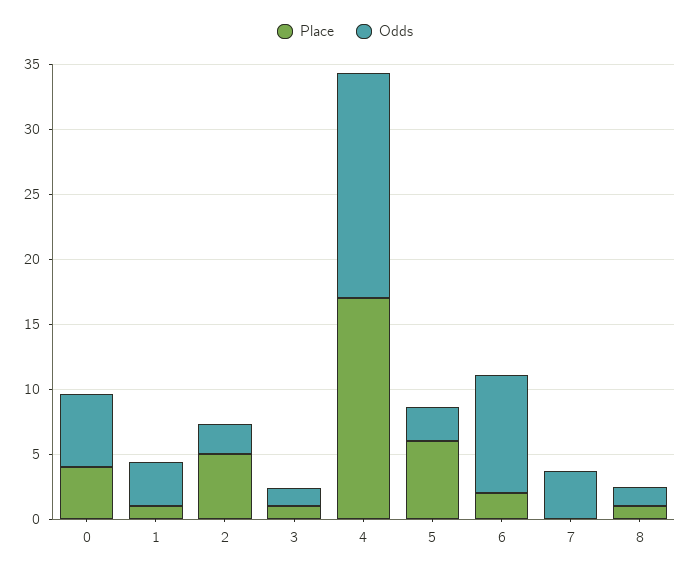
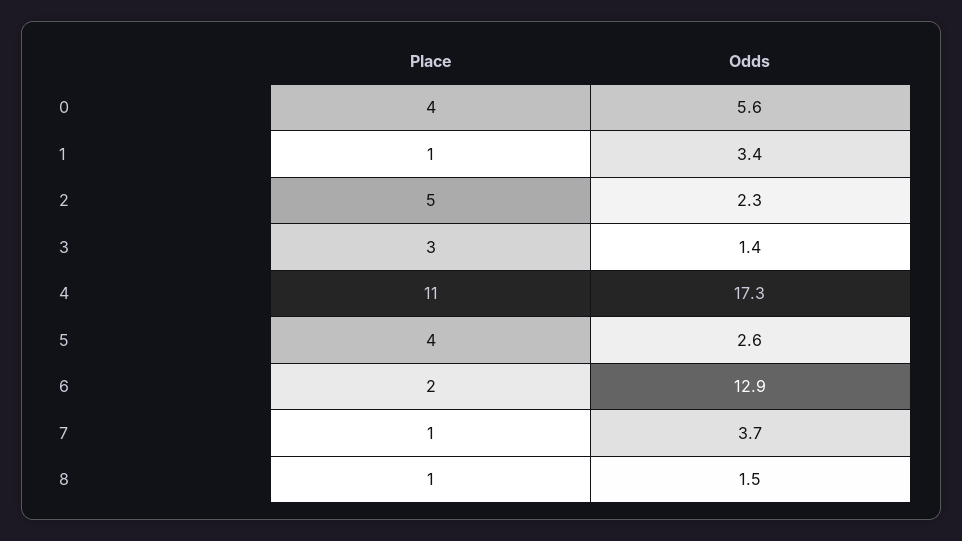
  {
    "Place": {
      "0": 4,
      "1": 1,
      "2": 5,
-     "3": 1,
+     "3": 3,
-     "4": 17,
+     "4": 11,
-     "5": 6,
+     "5": 4,
      "6": 2,
-     "7": 0,
+     "7": 1,
      "8": 1
    },
    "Odds": {
      "0": 5.6,
      "1": 3.4,
      "2": 2.3,
      "3": 1.4,
      "4": 17.3,
      "5": 2.6,
-     "6": 9,
+     "6": 12.9,
      "7": 3.7,
      "8": 1.5
    }
  }

